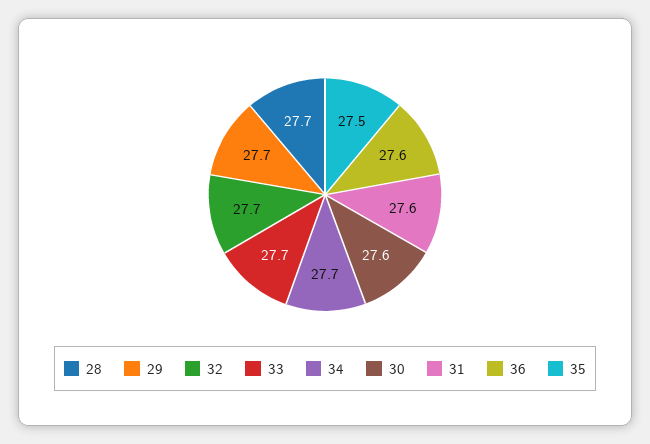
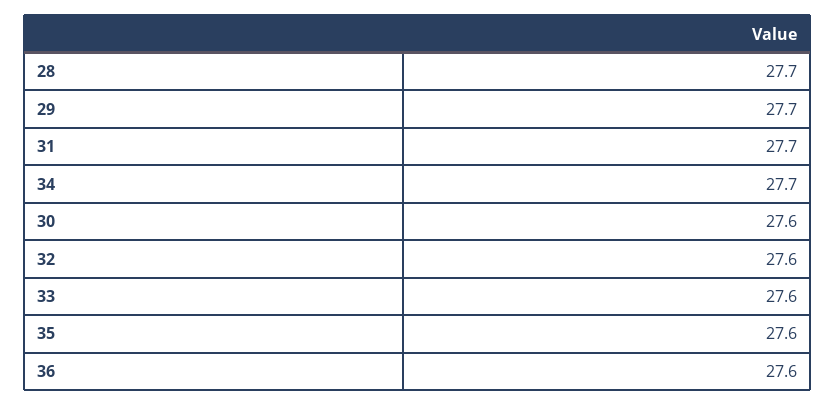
  {
    "28": 27.7,
    "29": 27.7,
-   "32": 27.7,
+   "32": 27.6,
-   "33": 27.7,
+   "33": 27.6,
    "34": 27.7,
    "30": 27.6,
-   "31": 27.6,
+   "31": 27.7,
    "36": 27.6,
-   "35": 27.5
+   "35": 27.6
  }

